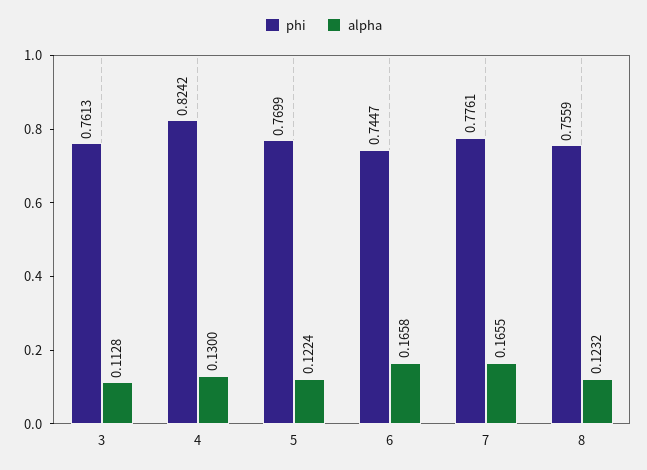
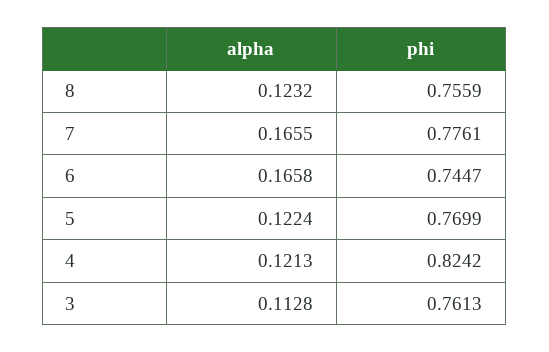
  {
    "phi": {
      "3": 0.7613,
      "4": 0.8242,
      "5": 0.7699,
      "6": 0.7447,
      "7": 0.7761,
      "8": 0.7559
    },
    "alpha": {
      "3": 0.1128,
-     "4": 0.13,
+     "4": 0.1213,
      "5": 0.1224,
      "6": 0.1658,
      "7": 0.1655,
      "8": 0.1232
    }
  }

